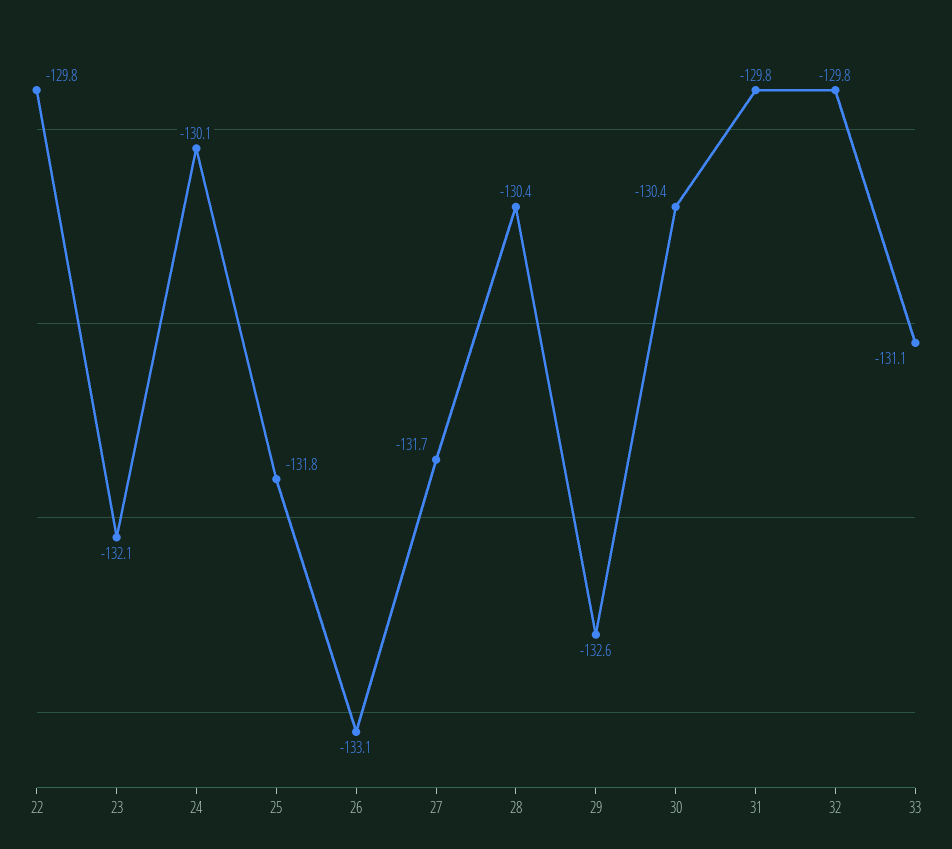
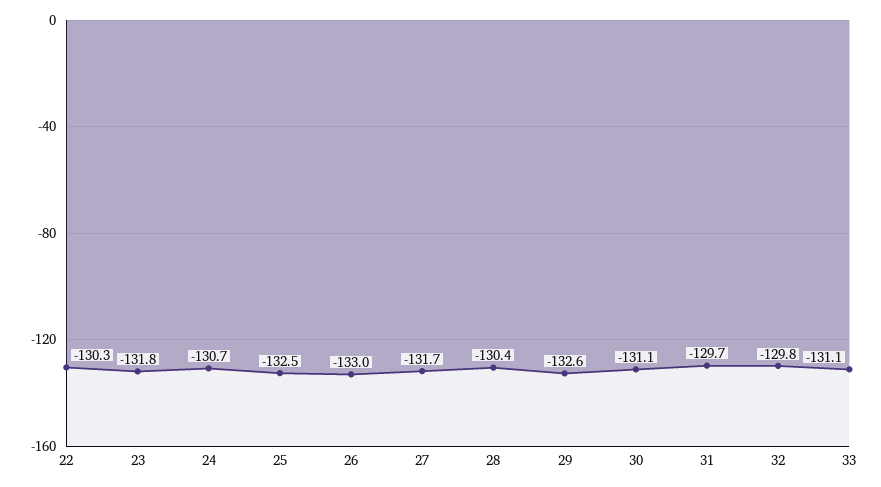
  {
-   "22": -129.8,
+   "22": -130.3,
-   "23": -132.1,
+   "23": -131.8,
-   "24": -130.1,
+   "24": -130.7,
-   "25": -131.8,
+   "25": -132.5,
-   "26": -133.1,
+   "26": -133,
    "27": -131.7,
    "28": -130.4,
    "29": -132.6,
-   "30": -130.4,
+   "30": -131.1,
-   "31": -129.8,
+   "31": -129.7,
    "32": -129.8,
    "33": -131.1
  }

